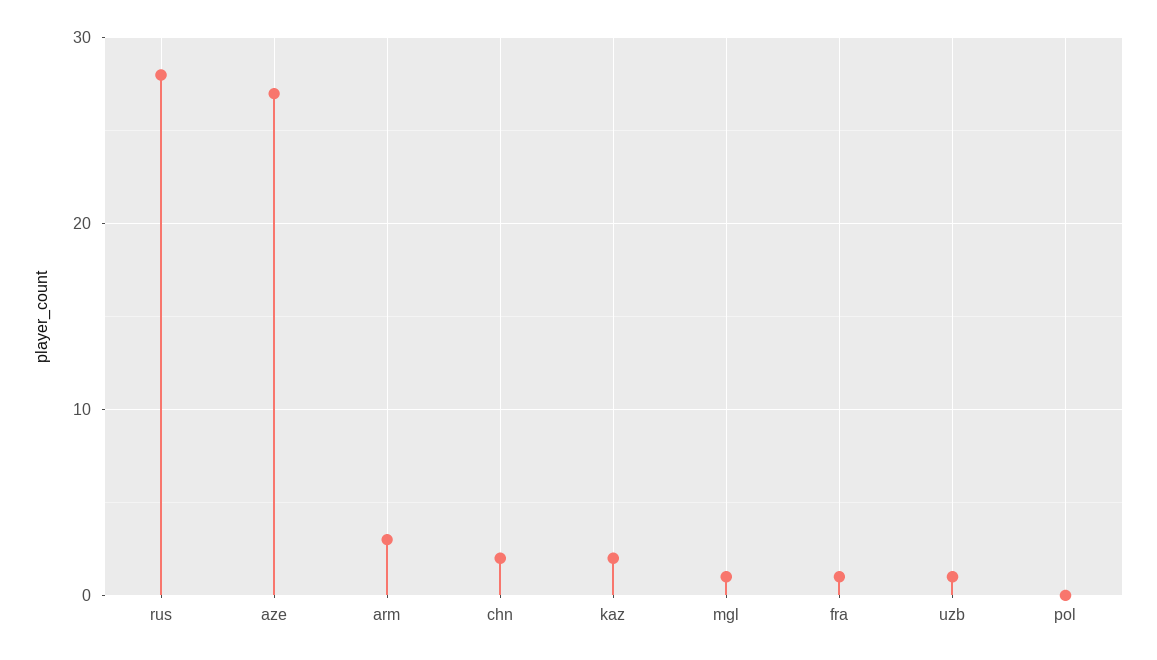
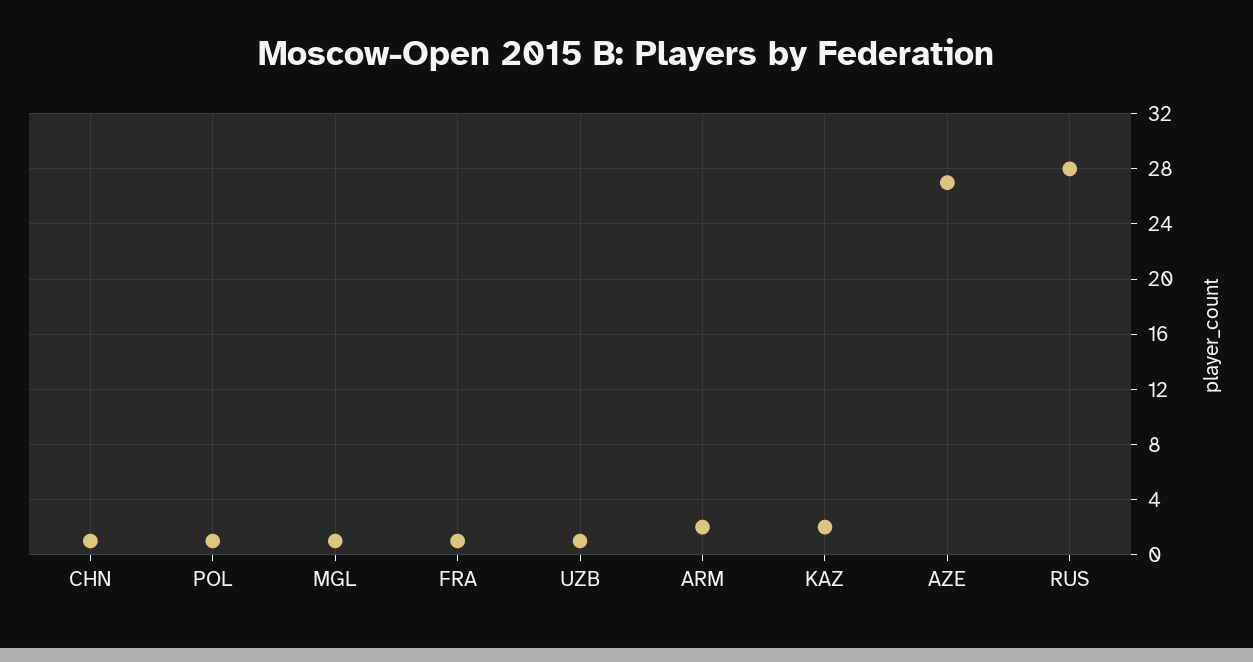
  {
    "rus": 28,
    "aze": 27,
-   "arm": 3,
+   "arm": 2,
-   "chn": 2,
+   "chn": 1,
    "kaz": 2,
    "mgl": 1,
    "fra": 1,
    "uzb": 1,
-   "pol": 0
+   "pol": 1
  }

